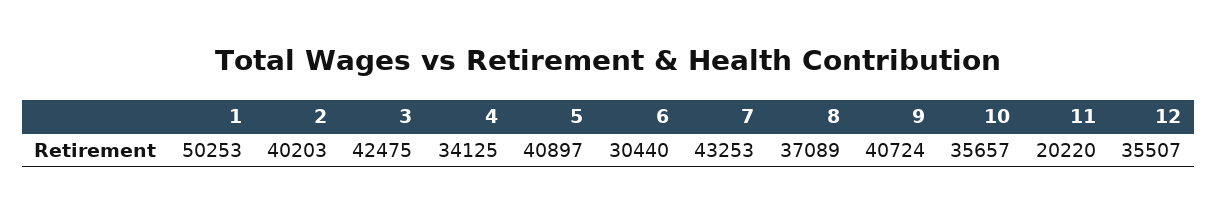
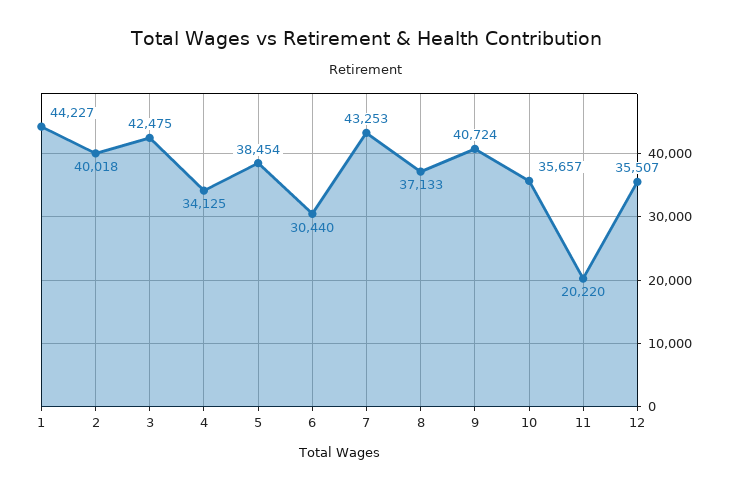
  {
-   "1": 50253,
+   "1": 44227,
-   "2": 40203,
+   "2": 40018,
    "3": 42475,
    "4": 34125,
-   "5": 40897,
+   "5": 38454,
    "6": 30440,
    "7": 43253,
-   "8": 37089,
+   "8": 37133,
    "9": 40724,
    "10": 35657,
    "11": 20220,
    "12": 35507
  }

